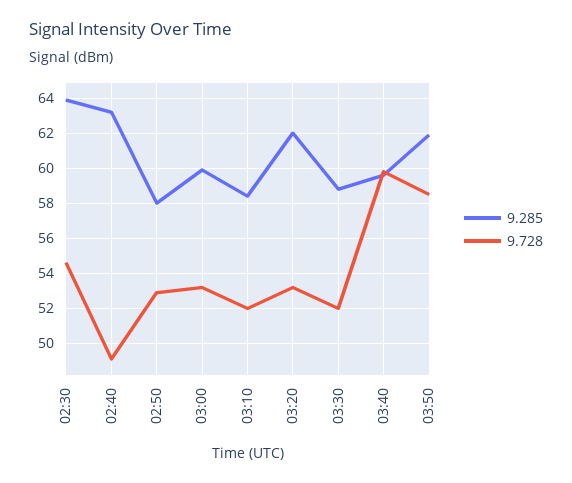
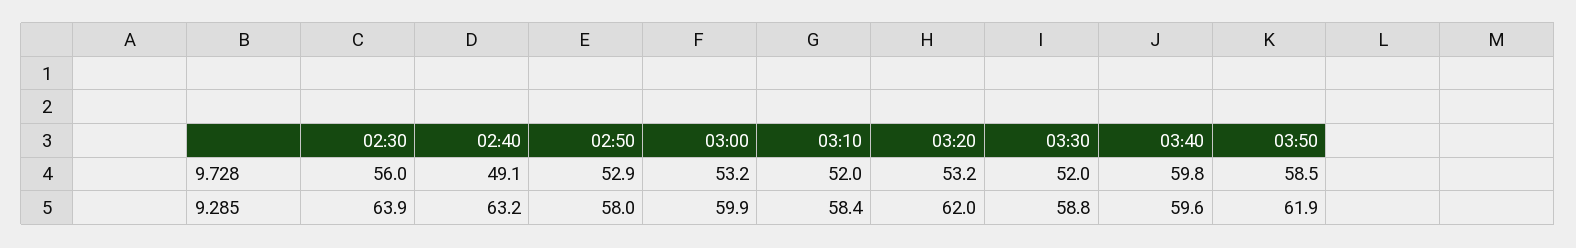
  {
    "9.285": {
      "02:30": 63.9,
      "02:40": 63.2,
      "02:50": 58,
      "03:00": 59.9,
      "03:10": 58.4,
      "03:20": 62,
      "03:30": 58.8,
      "03:40": 59.6,
      "03:50": 61.9
    },
    "9.728": {
-     "02:30": 54.5,
+     "02:30": 56,
      "02:40": 49.1,
      "02:50": 52.9,
      "03:00": 53.2,
      "03:10": 52,
      "03:20": 53.2,
      "03:30": 52,
      "03:40": 59.8,
      "03:50": 58.5
    }
  }

